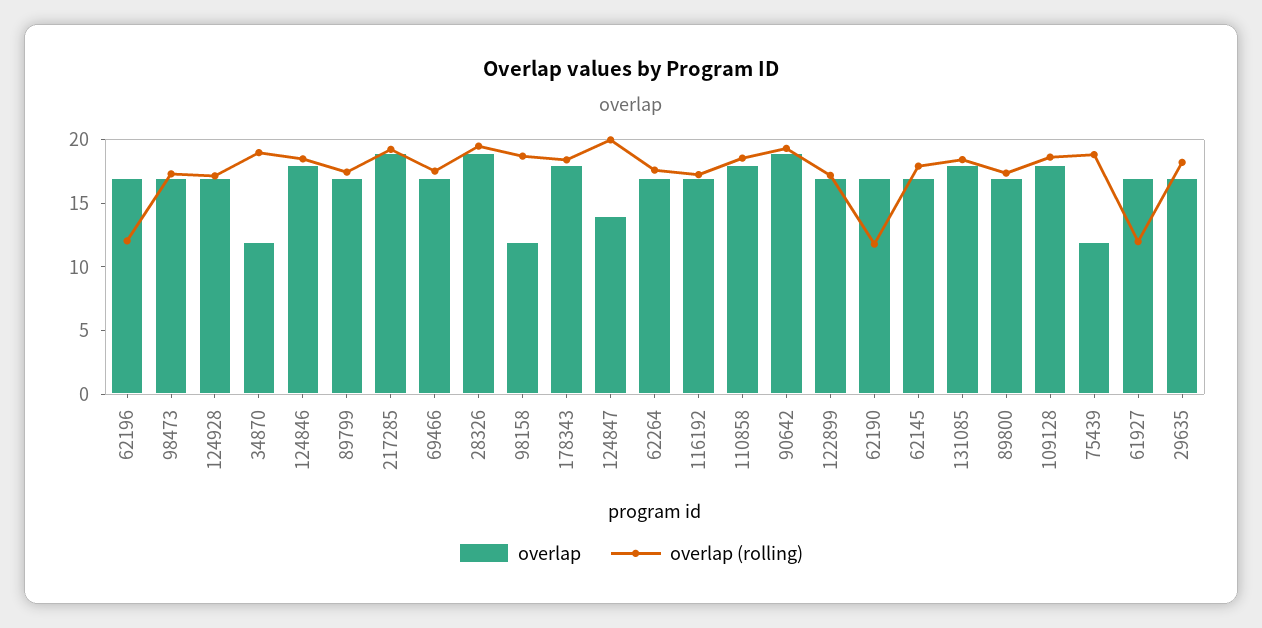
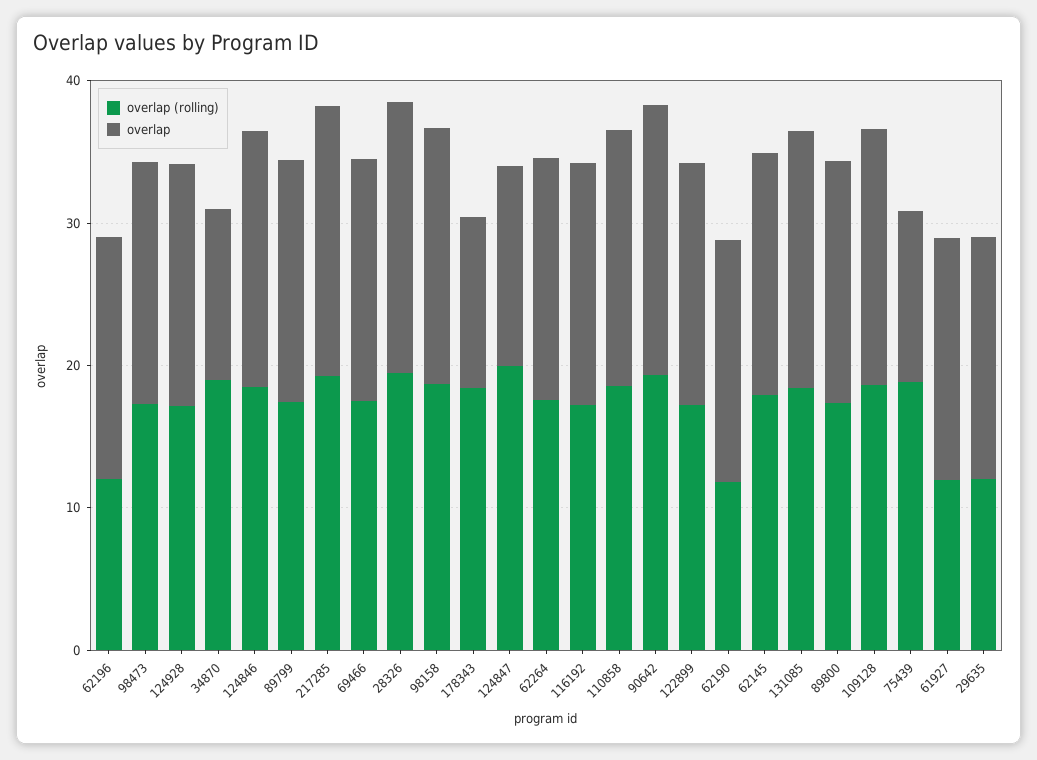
  {
    "overlap": {
      "62196": 17,
      "98473": 17,
      "124928": 17,
      "34870": 12,
      "124846": 18,
      "89799": 17,
      "217285": 19,
      "69466": 17,
      "28326": 19,
-     "98158": 12,
+     "98158": 18,
-     "178343": 18,
+     "178343": 12,
      "124847": 14,
      "62264": 17,
      "116192": 17,
      "110858": 18,
      "90642": 19,
      "122899": 17,
      "62190": 17,
      "62145": 17,
      "131085": 18,
      "89800": 17,
      "109128": 18,
      "75439": 12,
      "61927": 17,
      "29635": 17
    },
    "overlap (rolling)": {
      "62196": 12,
      "98473": 17,
      "124928": 17,
      "34870": 19,
      "124846": 19,
      "89799": 17,
      "217285": 19,
      "69466": 18,
      "28326": 20,
      "98158": 19,
      "178343": 18,
      "124847": 20,
      "62264": 18,
      "116192": 17,
      "110858": 19,
      "90642": 19,
      "122899": 17,
      "62190": 12,
      "62145": 18,
      "131085": 18,
      "89800": 17,
      "109128": 19,
      "75439": 19,
      "61927": 12,
-     "29635": 18
+     "29635": 12
    }
  }

